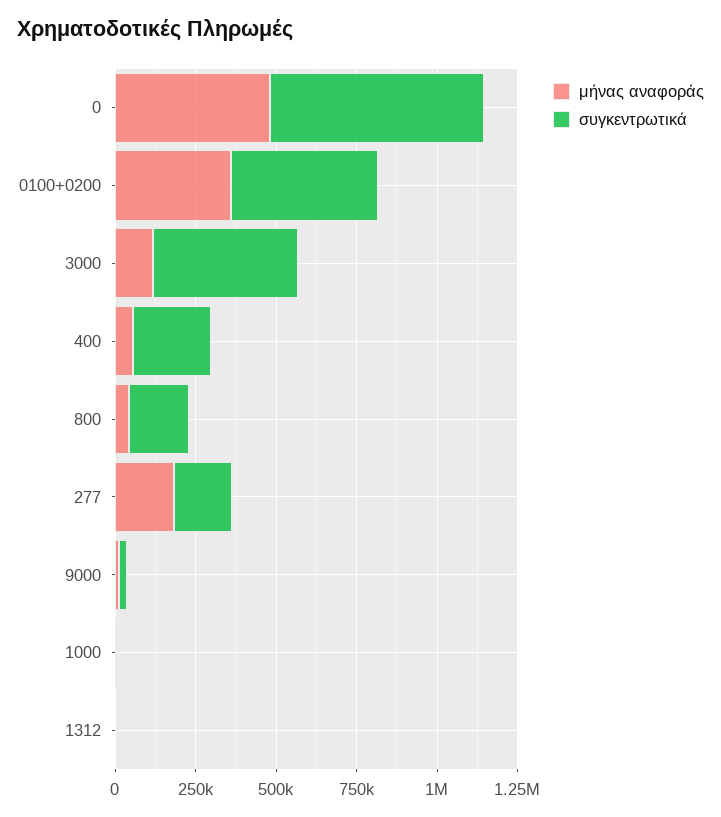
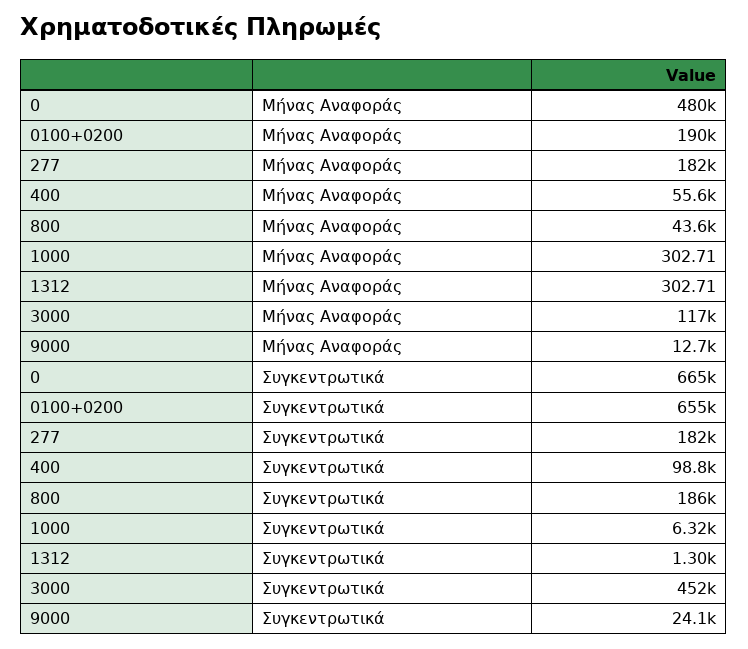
  {
    "μήνας αναφοράς": {
      "0": 480000,
-     "0100+0200": 350000,
+     "0100+0200": 190000,
      "3000": 117000,
      "400": 55600,
      "800": 43600,
      "277": 182000,
      "9000": 12700,
      "1000": 302.71,
      "1312": 302.71
    },
    "συγκεντρωτικά": {
      "0": 665000,
-     "0100+0200": 450000,
+     "0100+0200": 655000,
      "3000": 452000,
-     "400": 250000,
+     "400": 98800,
      "800": 186000,
      "277": 182000,
      "9000": 24100,
      "1000": 6320,
      "1312": 1300
    }
  }

